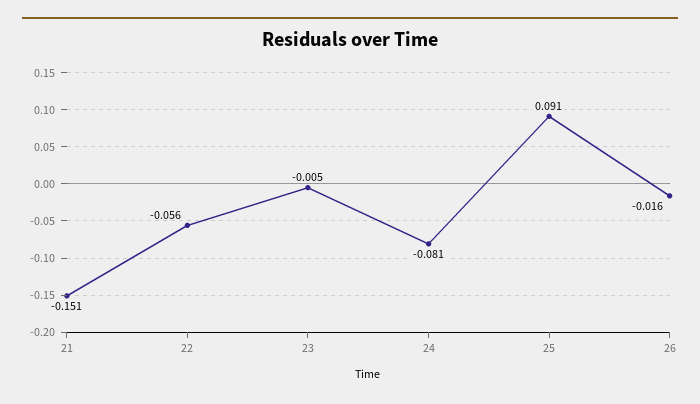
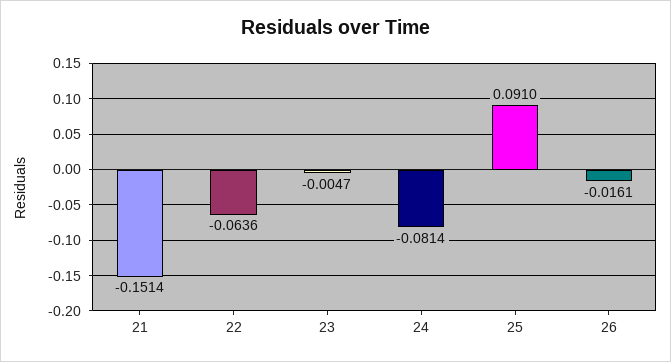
  {
    "21": -0.1514,
-   "22": -0.056,
+   "22": -0.0636,
    "23": -0.0047,
    "24": -0.0814,
    "25": 0.091,
    "26": -0.0161
  }

